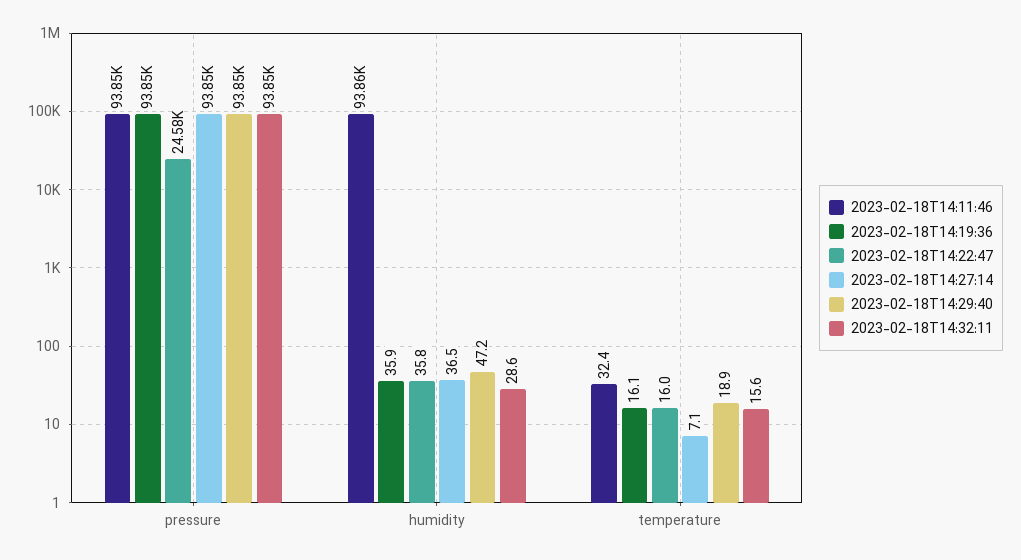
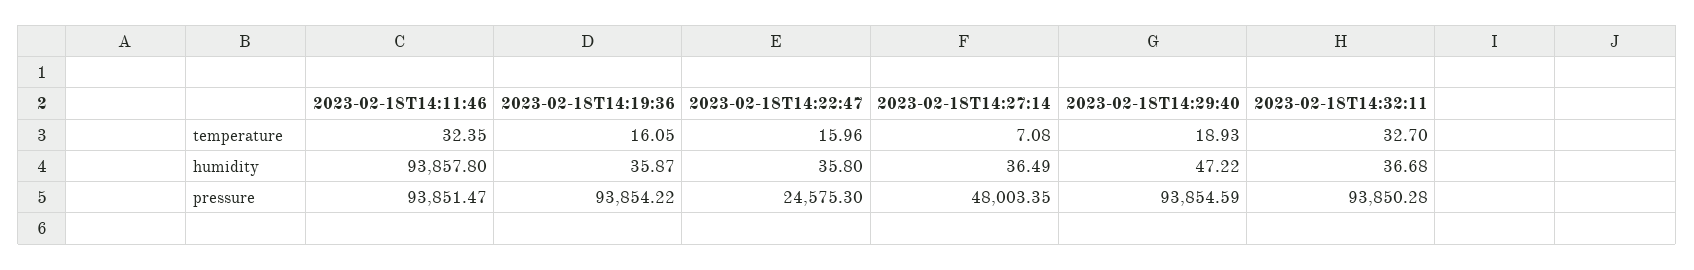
  {
    "2023-02-18T14:11:46": {
      "pressure": 93851.47,
      "humidity": 93857.8,
      "temperature": 32.35
    },
    "2023-02-18T14:19:36": {
      "pressure": 93854.22,
      "humidity": 35.87,
      "temperature": 16.05
    },
    "2023-02-18T14:22:47": {
      "pressure": 24575.3,
      "humidity": 35.8,
      "temperature": 15.96
    },
    "2023-02-18T14:27:14": {
-     "pressure": 93850,
+     "pressure": 48003.35,
      "humidity": 36.49,
      "temperature": 7.08
    },
    "2023-02-18T14:29:40": {
      "pressure": 93854.59,
      "humidity": 47.22,
      "temperature": 18.93
    },
    "2023-02-18T14:32:11": {
      "pressure": 93850.28,
-     "humidity": 28.6,
+     "humidity": 36.68,
-     "temperature": 15.6
+     "temperature": 32.7
    }
  }

